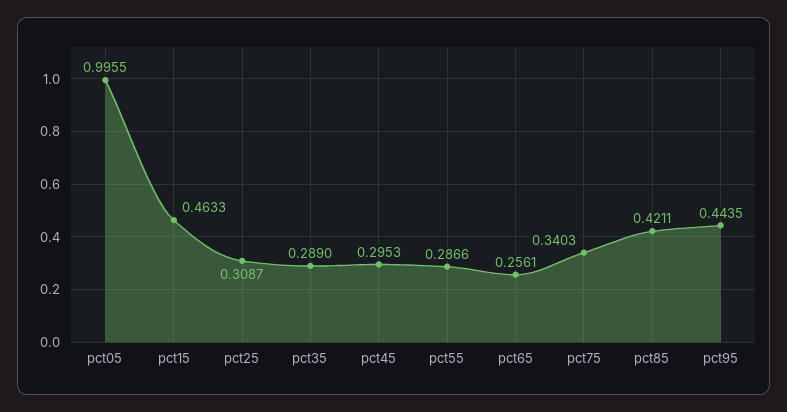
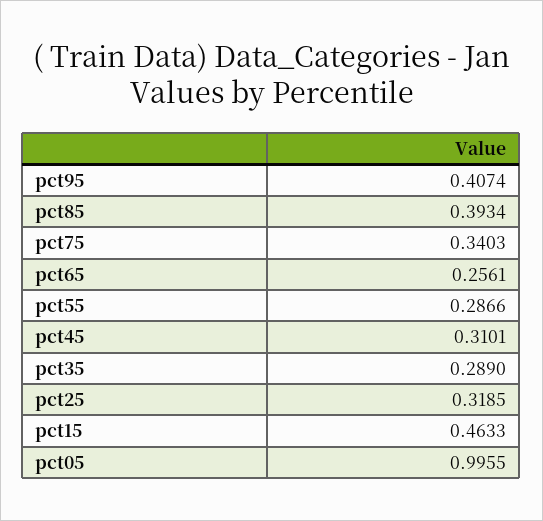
  {
    "pct05": 0.9955,
    "pct15": 0.4633,
-   "pct25": 0.3087,
+   "pct25": 0.3185,
    "pct35": 0.289,
-   "pct45": 0.2953,
+   "pct45": 0.3101,
    "pct55": 0.2866,
    "pct65": 0.2561,
    "pct75": 0.3403,
-   "pct85": 0.4211,
+   "pct85": 0.3934,
-   "pct95": 0.4435
+   "pct95": 0.4074
  }

